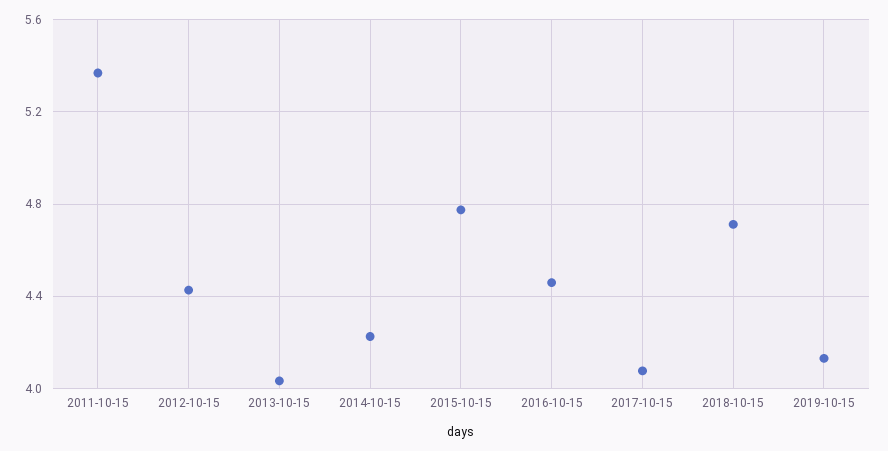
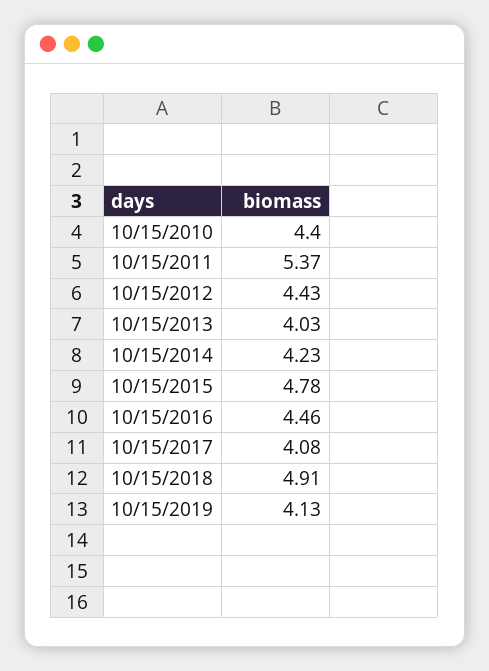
  {
    "2011-10-15": 5.37,
    "2012-10-15": 4.43,
    "2013-10-15": 4.03,
    "2014-10-15": 4.23,
    "2015-10-15": 4.78,
    "2016-10-15": 4.46,
    "2017-10-15": 4.08,
-   "2018-10-15": 4.7,
+   "2018-10-15": 4.91,
-   "2019-10-15": 4.13
+   "2019-10-15": 4.13,
+   "10/15/2010": 4.4
  }

